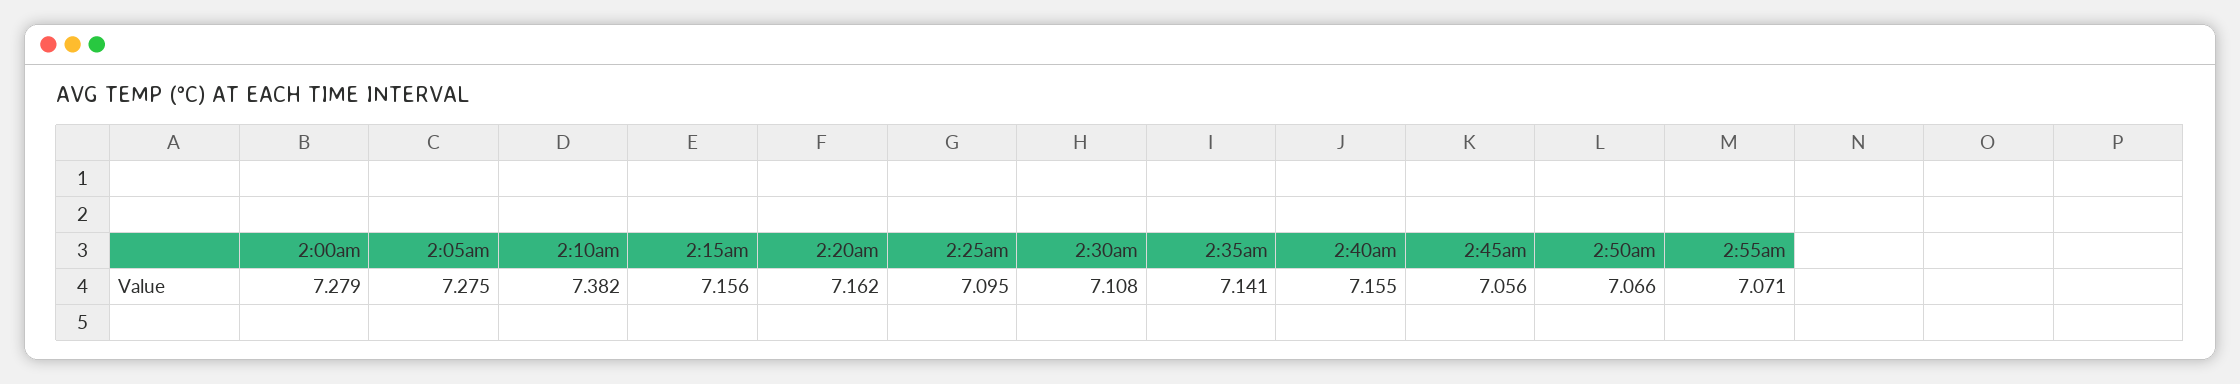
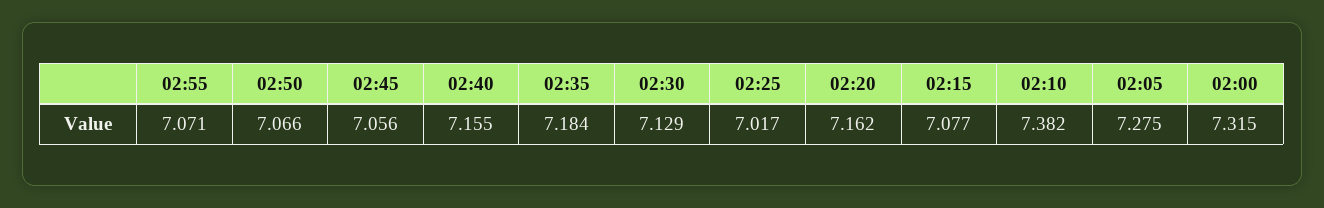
  {
-   "2:00am": 7.279,
+   "2:00am": 7.315,
    "2:05am": 7.275,
    "2:10am": 7.382,
-   "2:15am": 7.156,
+   "2:15am": 7.077,
    "2:20am": 7.162,
-   "2:25am": 7.095,
+   "2:25am": 7.017,
-   "2:30am": 7.108,
+   "2:30am": 7.129,
-   "2:35am": 7.141,
+   "2:35am": 7.184,
    "2:40am": 7.155,
    "2:45am": 7.056,
    "2:50am": 7.066,
    "2:55am": 7.071
  }

